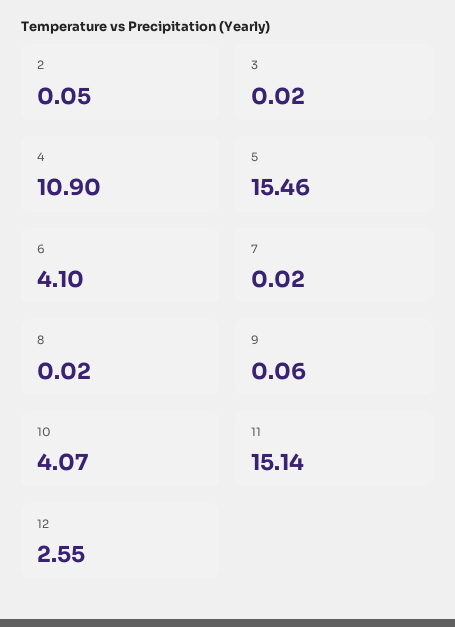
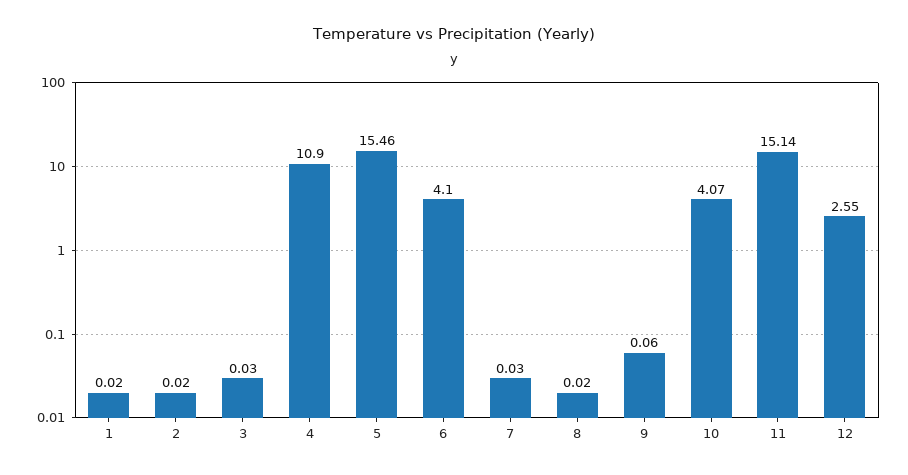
  {
-   "2": 0.05,
+   "2": 0.02,
-   "3": 0.02,
+   "3": 0.03,
    "4": 10.9,
    "5": 15.46,
    "6": 4.1,
-   "7": 0.02,
+   "7": 0.03,
    "8": 0.02,
    "9": 0.06,
    "10": 4.07,
    "11": 15.14,
-   "12": 2.55
+   "12": 2.55,
+   "1": 0.02
  }

